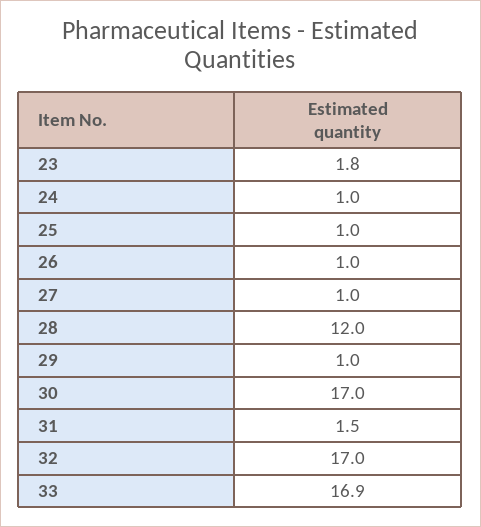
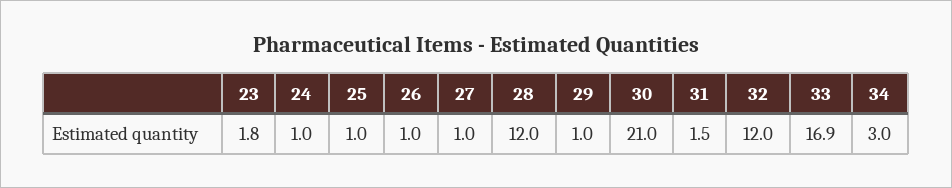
  {
    "23": 1.8,
    "24": 1,
    "25": 1,
    "26": 1,
    "27": 1,
    "28": 12,
    "29": 1,
-   "30": 17,
+   "30": 21,
    "31": 1.5,
-   "32": 17,
+   "32": 12,
-   "33": 16.9
+   "33": 16.9,
+   "34": 3
  }

